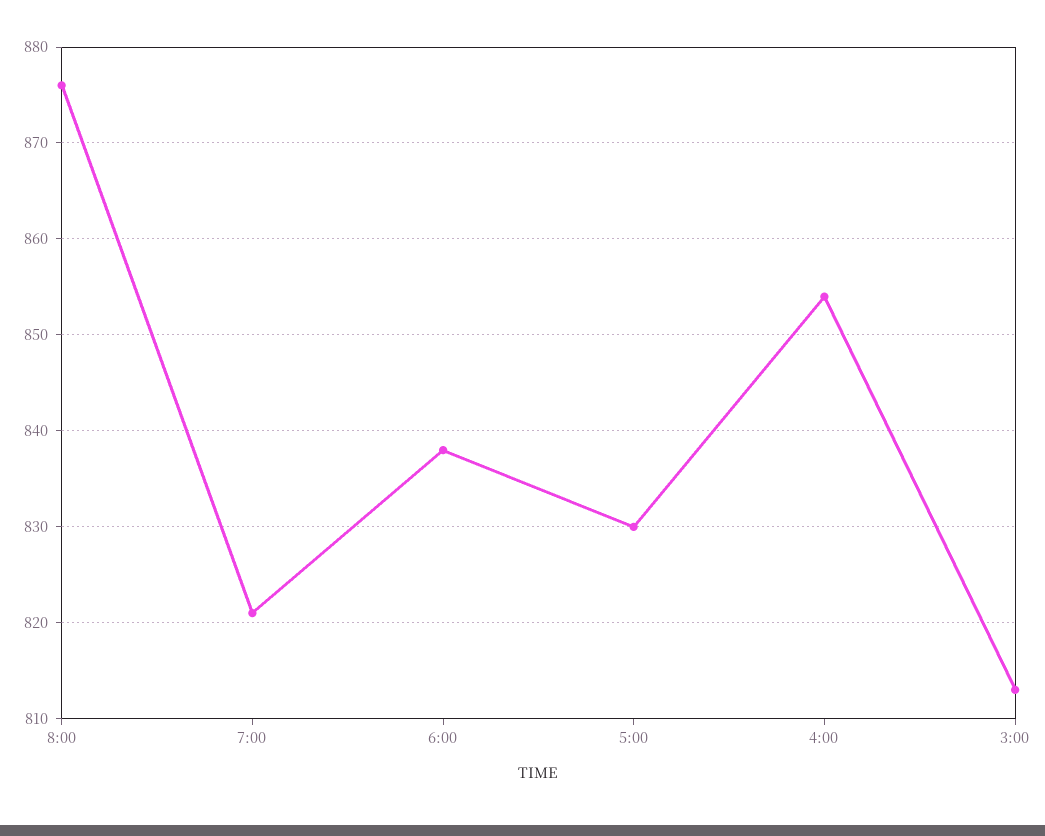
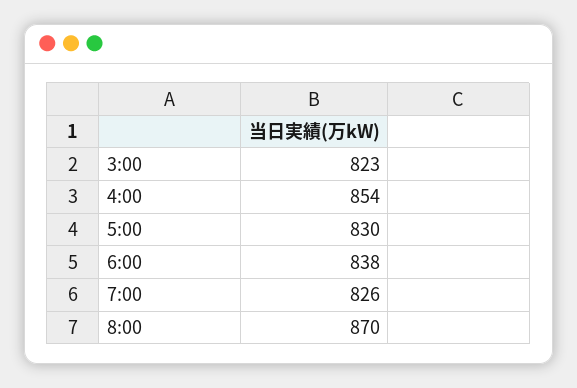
  {
-   "8:00": 876,
+   "8:00": 870,
-   "7:00": 821,
+   "7:00": 826,
    "6:00": 838,
    "5:00": 830,
    "4:00": 854,
-   "3:00": 813
+   "3:00": 823
  }

